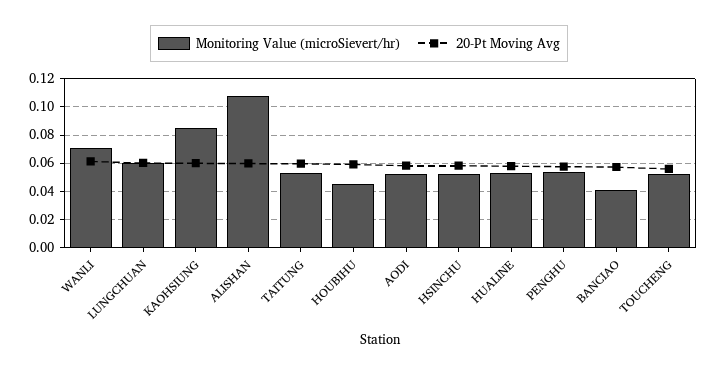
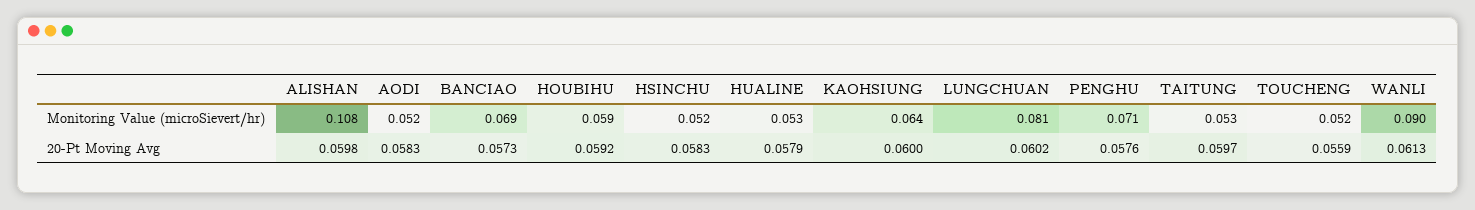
  {
    "Monitoring Value (microSievert/hr)": {
-     "WANLI": 0.07,
+     "WANLI": 0.09,
-     "LUNGCHUAN": 0.06,
+     "LUNGCHUAN": 0.081,
-     "KAOHSIUNG": 0.085,
+     "KAOHSIUNG": 0.064,
      "ALISHAN": 0.108,
      "TAITUNG": 0.053,
-     "HOUBIHU": 0.045,
+     "HOUBIHU": 0.059,
      "AODI": 0.052,
      "HSINCHU": 0.052,
      "HUALINE": 0.053,
-     "PENGHU": 0.055,
+     "PENGHU": 0.071,
-     "BANCIAO": 0.04,
+     "BANCIAO": 0.069,
      "TOUCHENG": 0.052
    },
    "20-Pt Moving Avg": {
      "WANLI": 0.0613,
      "LUNGCHUAN": 0.0602,
      "KAOHSIUNG": 0.06,
      "ALISHAN": 0.0598,
      "TAITUNG": 0.0597,
      "HOUBIHU": 0.0592,
      "AODI": 0.0583,
      "HSINCHU": 0.0583,
      "HUALINE": 0.0579,
      "PENGHU": 0.0576,
      "BANCIAO": 0.0573,
      "TOUCHENG": 0.0559
    }
  }

